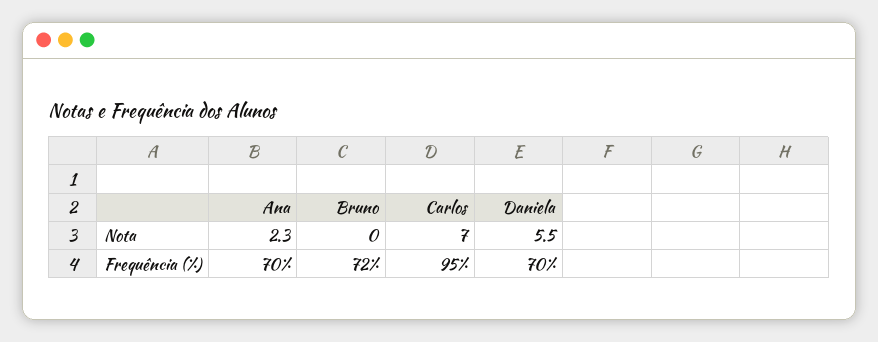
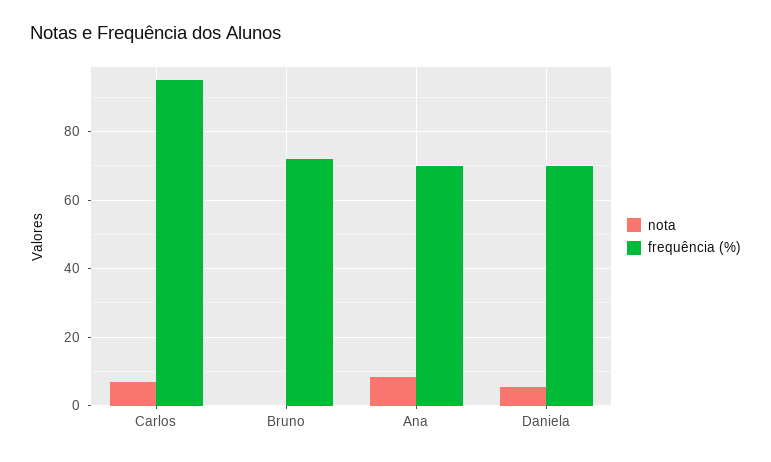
  {
    "Nota": {
-     "Ana": 2.3,
+     "Ana": 8,
      "Bruno": 0,
      "Carlos": 7,
      "Daniela": 5.5
    },
    "Frequência (%)": {
      "Ana": 70,
      "Bruno": 72,
      "Carlos": 95,
      "Daniela": 70
    }
  }

